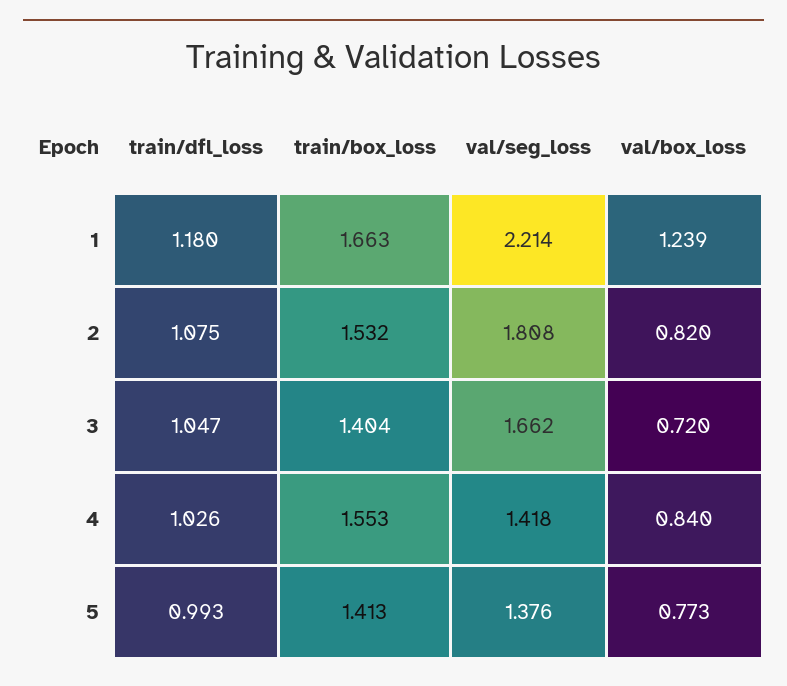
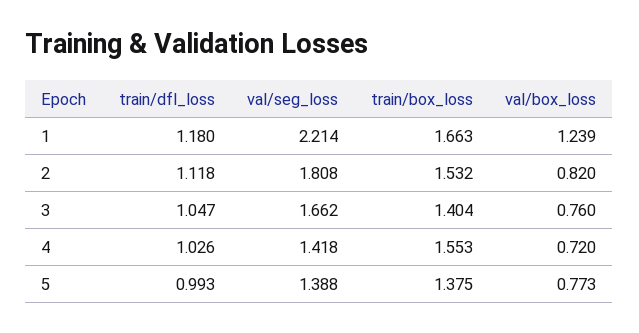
  {
    "train/dfl_loss": {
      "1": 1.18,
-     "2": 1.075,
+     "2": 1.118,
      "3": 1.047,
      "4": 1.026,
      "5": 0.993
    },
    "train/box_loss": {
      "1": 1.663,
      "2": 1.532,
      "3": 1.404,
      "4": 1.553,
-     "5": 1.413
+     "5": 1.375
    },
    "val/seg_loss": {
      "1": 2.214,
      "2": 1.808,
      "3": 1.662,
      "4": 1.418,
-     "5": 1.376
+     "5": 1.388
    },
    "val/box_loss": {
      "1": 1.239,
      "2": 0.82,
-     "3": 0.72,
+     "3": 0.76,
-     "4": 0.84,
+     "4": 0.72,
      "5": 0.773
    }
  }

